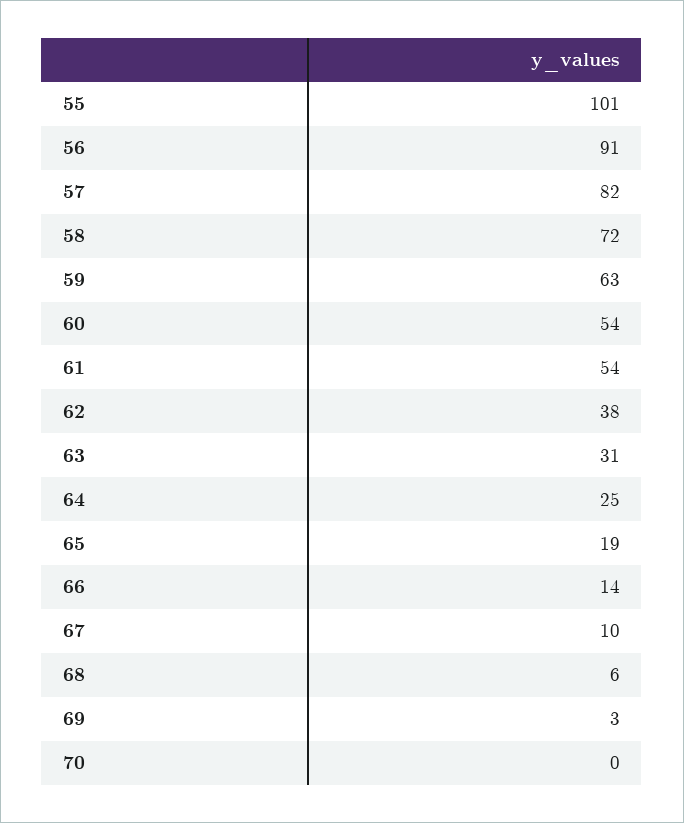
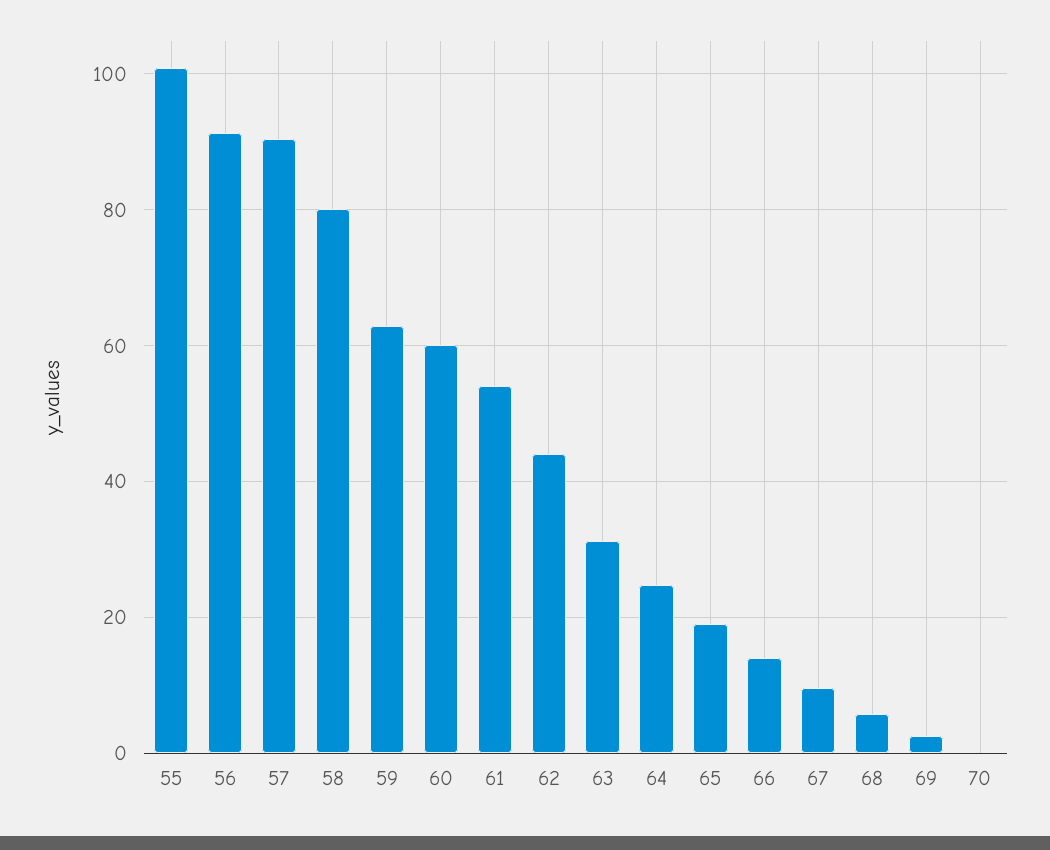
  {
    "55": 101,
    "56": 91,
-   "57": 82,
+   "57": 90,
-   "58": 72,
+   "58": 80,
    "59": 63,
-   "60": 54,
+   "60": 60,
    "61": 54,
-   "62": 38,
+   "62": 44,
    "63": 31,
    "64": 25,
    "65": 19,
    "66": 14,
    "67": 10,
    "68": 6,
    "69": 3,
    "70": 0
  }

